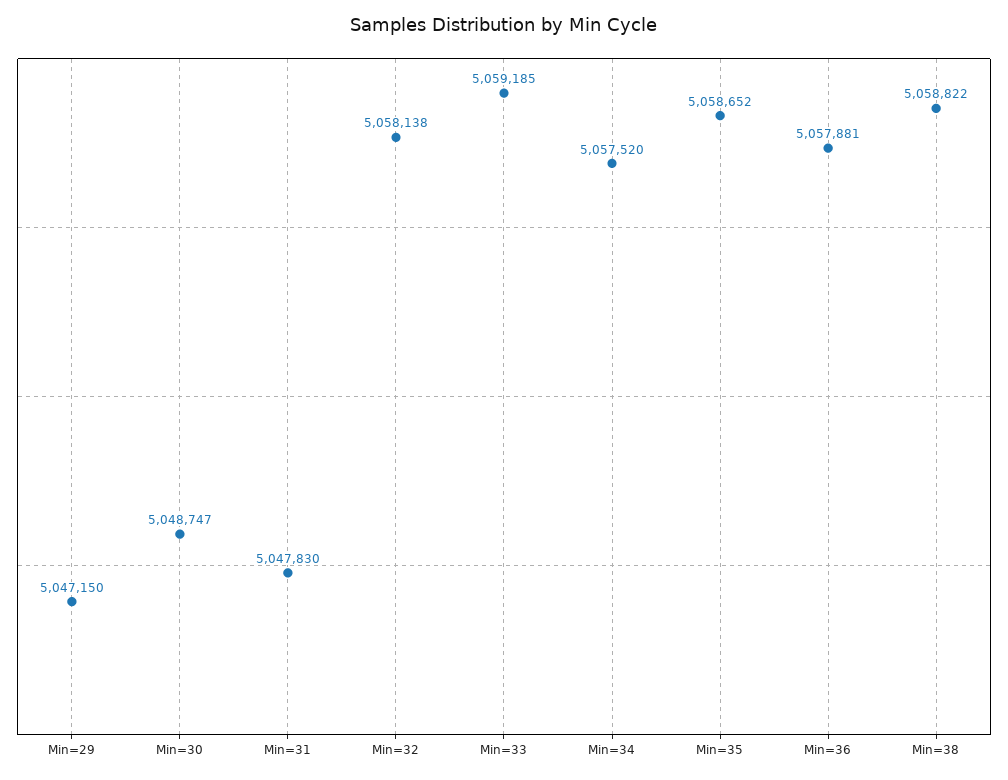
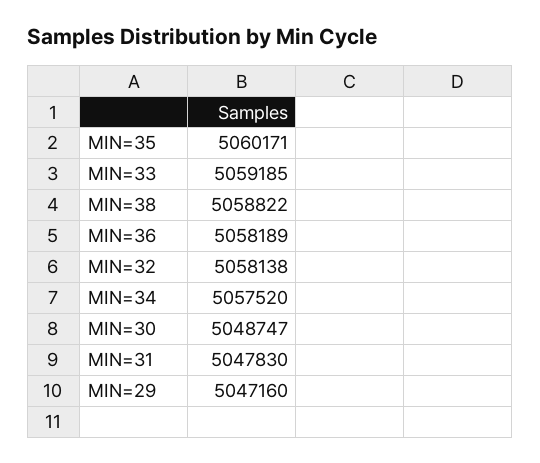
  {
-   "Min=29": 5047150,
+   "Min=29": 5047160,
    "Min=30": 5048747,
    "Min=31": 5047830,
    "Min=32": 5058138,
    "Min=33": 5059185,
    "Min=34": 5057520,
-   "Min=35": 5058652,
+   "Min=35": 5060171,
-   "Min=36": 5057881,
+   "Min=36": 5058189,
    "Min=38": 5058822
  }

